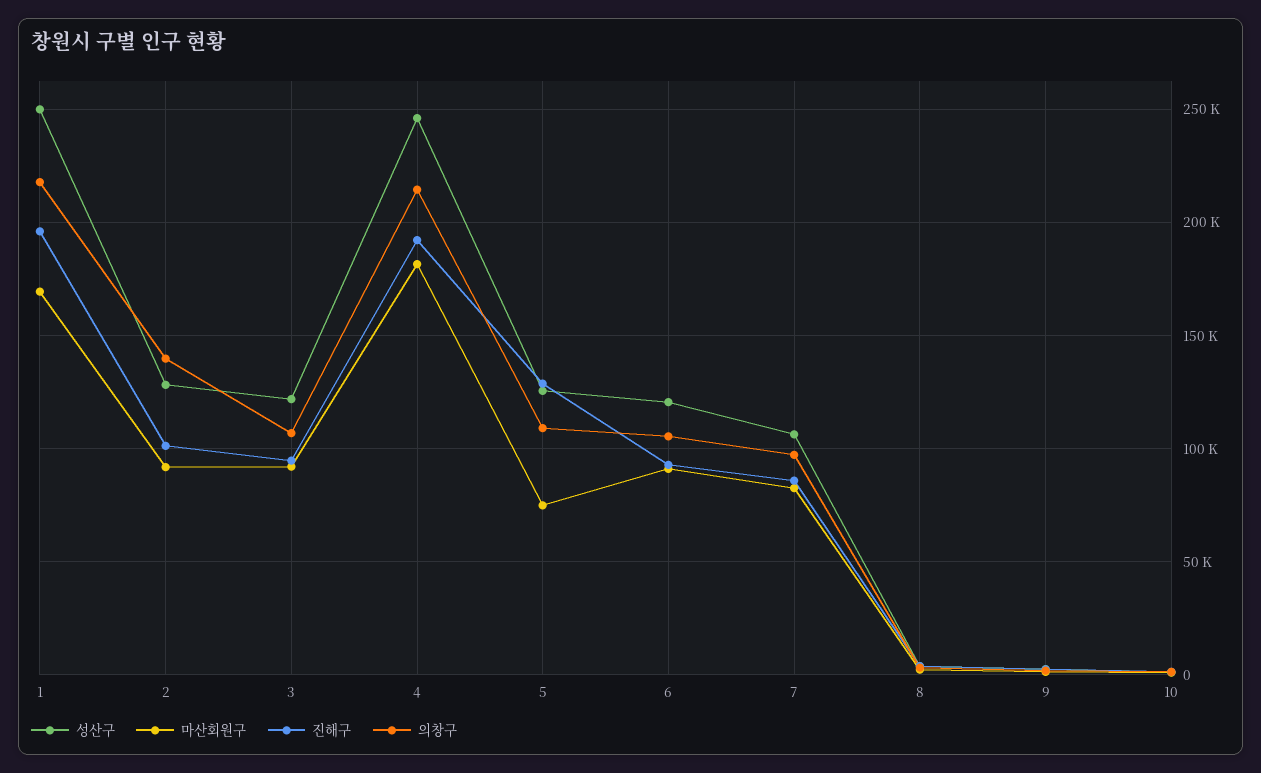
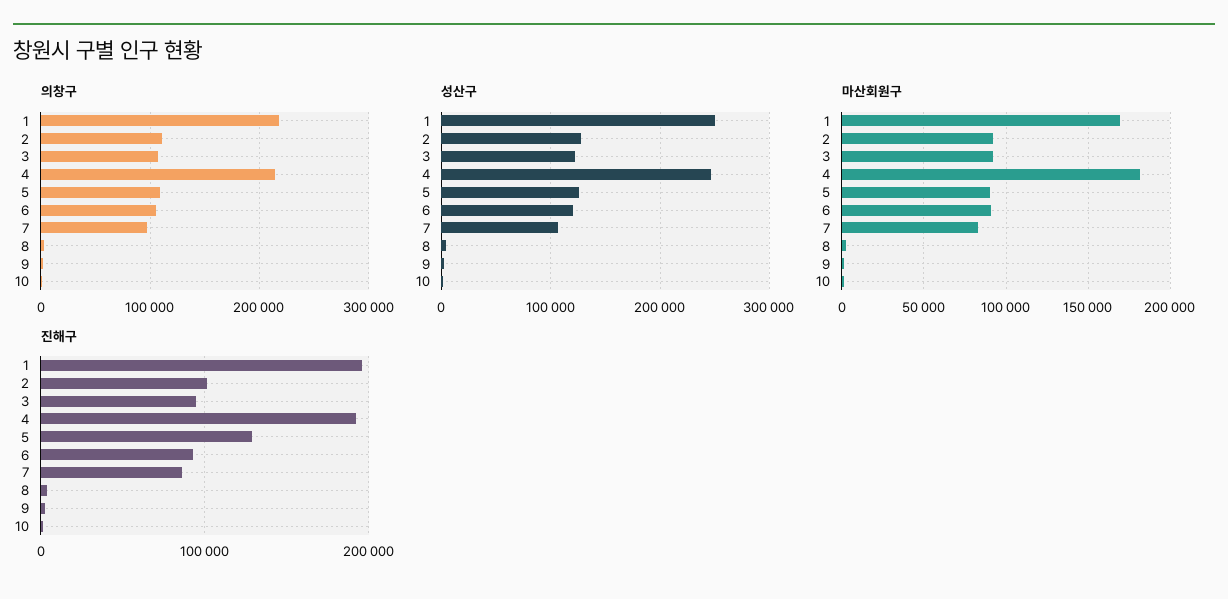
  {
    "성산구": {
      "1": 250000,
      "2": 130000,
      "3": 120000,
      "4": 245000,
      "5": 125000,
      "6": 120000,
      "7": 105000,
      "8": 5000,
      "9": 5000,
      "10": 0
    },
    "마산회원구": {
      "1": 170000,
      "2": 90000,
      "3": 90000,
      "4": 180000,
-     "5": 75000,
+     "5": 90000,
      "6": 90000,
      "7": 85000,
      "8": 0,
      "9": 0,
      "10": 0
    },
    "진해구": {
      "1": 195000,
      "2": 100000,
      "3": 95000,
      "4": 190000,
      "5": 130000,
      "6": 95000,
      "7": 85000,
      "8": 5000,
      "9": 0,
      "10": 0
    },
    "의창구": {
      "1": 220000,
-     "2": 140000,
+     "2": 110000,
      "3": 105000,
      "4": 215000,
      "5": 110000,
      "6": 105000,
      "7": 95000,
      "8": 5000,
      "9": 0,
      "10": 0
    }
  }

